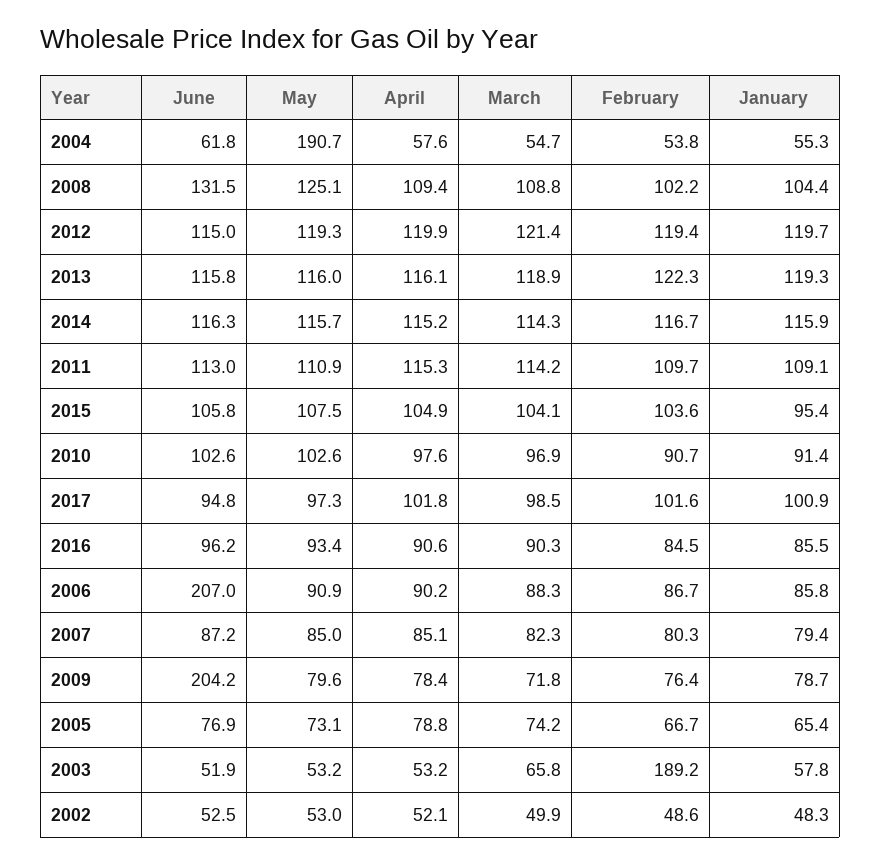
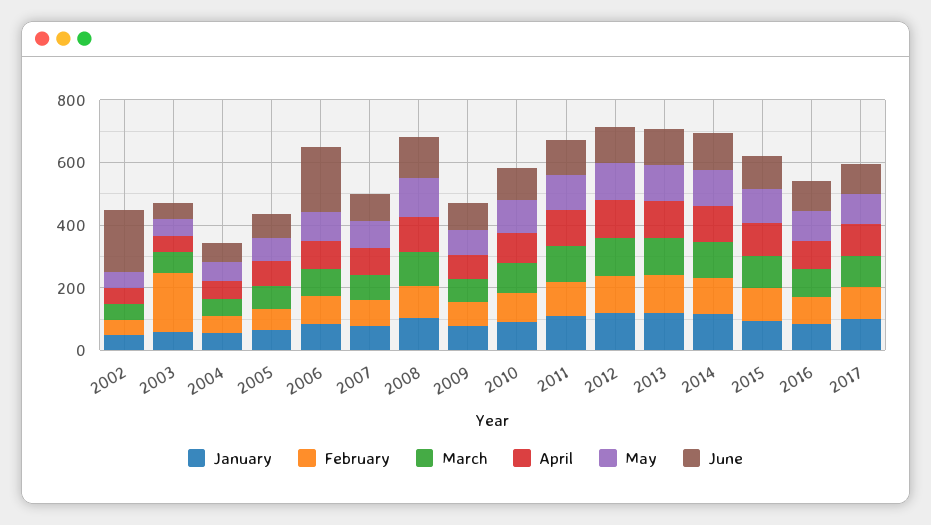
  {
    "June": {
      "2004": 61.8,
      "2008": 131.5,
      "2012": 115,
      "2013": 115.8,
      "2014": 116.3,
      "2011": 113,
      "2015": 105.8,
      "2010": 102.6,
      "2017": 94.8,
      "2016": 96.2,
      "2006": 207,
      "2007": 87.2,
-     "2009": 204.2,
+     "2009": 100,
      "2005": 76.9,
      "2003": 51.9,
-     "2002": 52.5
+     "2002": 200
    },
    "May": {
-     "2004": 190.7,
+     "2004": 50,
      "2008": 125.1,
      "2012": 119.3,
      "2013": 116,
      "2014": 115.7,
      "2011": 110.9,
      "2015": 107.5,
      "2010": 102.6,
      "2017": 97.3,
      "2016": 93.4,
      "2006": 90.9,
      "2007": 85,
      "2009": 79.6,
      "2005": 73.1,
      "2003": 53.2,
      "2002": 53
    },
    "April": {
      "2004": 57.6,
      "2008": 109.4,
      "2012": 119.9,
      "2013": 116.1,
      "2014": 115.2,
      "2011": 115.3,
      "2015": 104.9,
      "2010": 97.6,
      "2017": 101.8,
      "2016": 90.6,
      "2006": 90.2,
      "2007": 85.1,
      "2009": 78.4,
      "2005": 78.8,
      "2003": 53.2,
      "2002": 52.1
    },
    "March": {
      "2004": 54.7,
      "2008": 108.8,
      "2012": 121.4,
      "2013": 118.9,
      "2014": 114.3,
      "2011": 114.2,
      "2015": 104.1,
      "2010": 96.9,
      "2017": 98.5,
      "2016": 90.3,
      "2006": 88.3,
      "2007": 82.3,
      "2009": 71.8,
      "2005": 74.2,
      "2003": 65.8,
      "2002": 49.9
    },
    "February": {
      "2004": 53.8,
      "2008": 102.2,
      "2012": 119.4,
      "2013": 122.3,
      "2014": 116.7,
      "2011": 109.7,
      "2015": 103.6,
      "2010": 90.7,
      "2017": 101.6,
      "2016": 84.5,
      "2006": 86.7,
      "2007": 80.3,
      "2009": 76.4,
      "2005": 66.7,
      "2003": 189.2,
      "2002": 48.6
    },
    "January": {
      "2004": 55.3,
      "2008": 104.4,
      "2012": 119.7,
      "2013": 119.3,
      "2014": 115.9,
      "2011": 109.1,
      "2015": 95.4,
      "2010": 91.4,
      "2017": 100.9,
      "2016": 85.5,
      "2006": 85.8,
      "2007": 79.4,
      "2009": 78.7,
      "2005": 65.4,
      "2003": 57.8,
      "2002": 48.3
    }
  }

